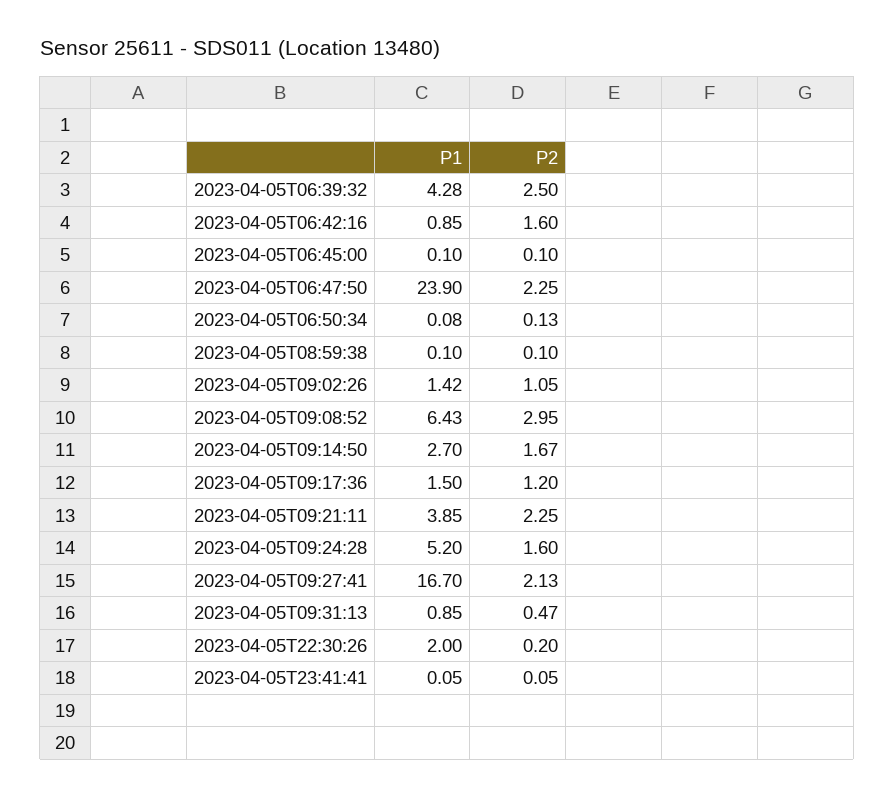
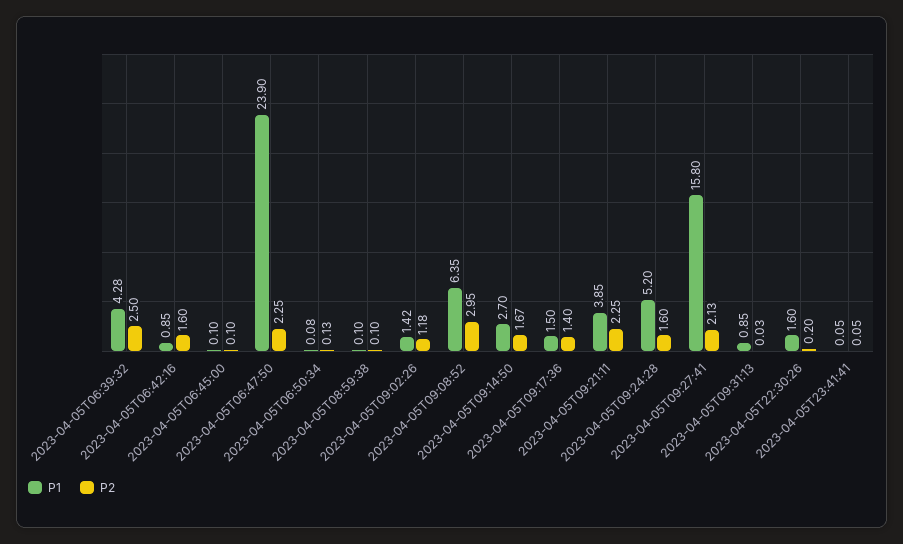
  {
    "P1": {
      "2023-04-05T06:39:32": 4.28,
      "2023-04-05T06:42:16": 0.85,
      "2023-04-05T06:45:00": 0.1,
      "2023-04-05T06:47:50": 23.9,
      "2023-04-05T06:50:34": 0.08,
      "2023-04-05T08:59:38": 0.1,
      "2023-04-05T09:02:26": 1.42,
-     "2023-04-05T09:08:52": 6.43,
+     "2023-04-05T09:08:52": 6.35,
      "2023-04-05T09:14:50": 2.7,
      "2023-04-05T09:17:36": 1.5,
      "2023-04-05T09:21:11": 3.85,
      "2023-04-05T09:24:28": 5.2,
-     "2023-04-05T09:27:41": 16.7,
+     "2023-04-05T09:27:41": 15.8,
      "2023-04-05T09:31:13": 0.85,
-     "2023-04-05T22:30:26": 2,
+     "2023-04-05T22:30:26": 1.6,
      "2023-04-05T23:41:41": 0.05
    },
    "P2": {
      "2023-04-05T06:39:32": 2.5,
      "2023-04-05T06:42:16": 1.6,
      "2023-04-05T06:45:00": 0.1,
      "2023-04-05T06:47:50": 2.25,
      "2023-04-05T06:50:34": 0.13,
      "2023-04-05T08:59:38": 0.1,
-     "2023-04-05T09:02:26": 1.05,
+     "2023-04-05T09:02:26": 1.18,
      "2023-04-05T09:08:52": 2.95,
      "2023-04-05T09:14:50": 1.67,
-     "2023-04-05T09:17:36": 1.2,
+     "2023-04-05T09:17:36": 1.4,
      "2023-04-05T09:21:11": 2.25,
      "2023-04-05T09:24:28": 1.6,
      "2023-04-05T09:27:41": 2.13,
-     "2023-04-05T09:31:13": 0.47,
+     "2023-04-05T09:31:13": 0.03,
      "2023-04-05T22:30:26": 0.2,
      "2023-04-05T23:41:41": 0.05
    }
  }

